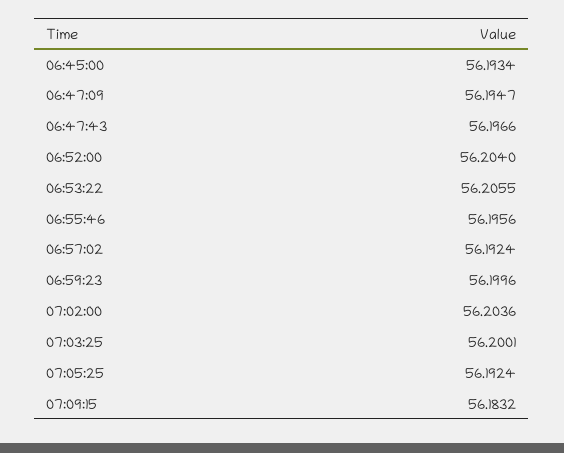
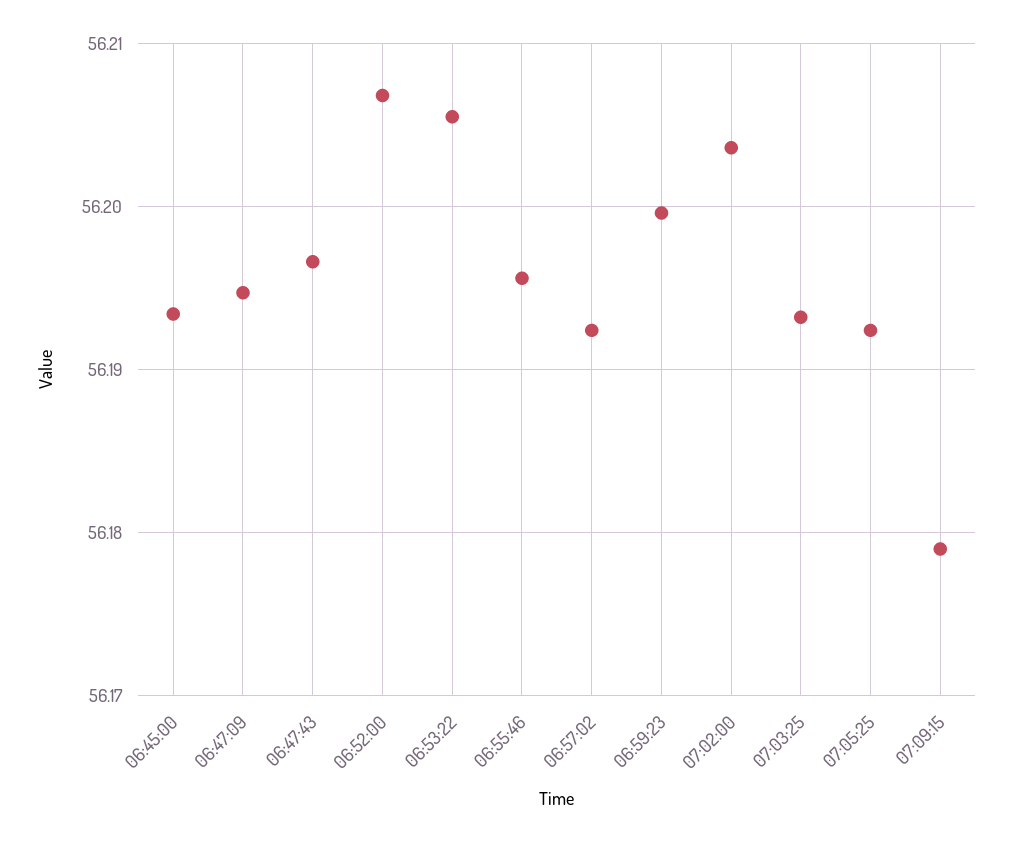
  {
    "06:45:00": 56.1934,
    "06:47:09": 56.1947,
    "06:47:43": 56.1966,
-   "06:52:00": 56.204,
+   "06:52:00": 56.207,
    "06:53:22": 56.2055,
    "06:55:46": 56.1956,
    "06:57:02": 56.1924,
    "06:59:23": 56.1996,
    "07:02:00": 56.2036,
-   "07:03:25": 56.2001,
+   "07:03:25": 56.193,
    "07:05:25": 56.1924,
-   "07:09:15": 56.1832
+   "07:09:15": 56.179
  }

